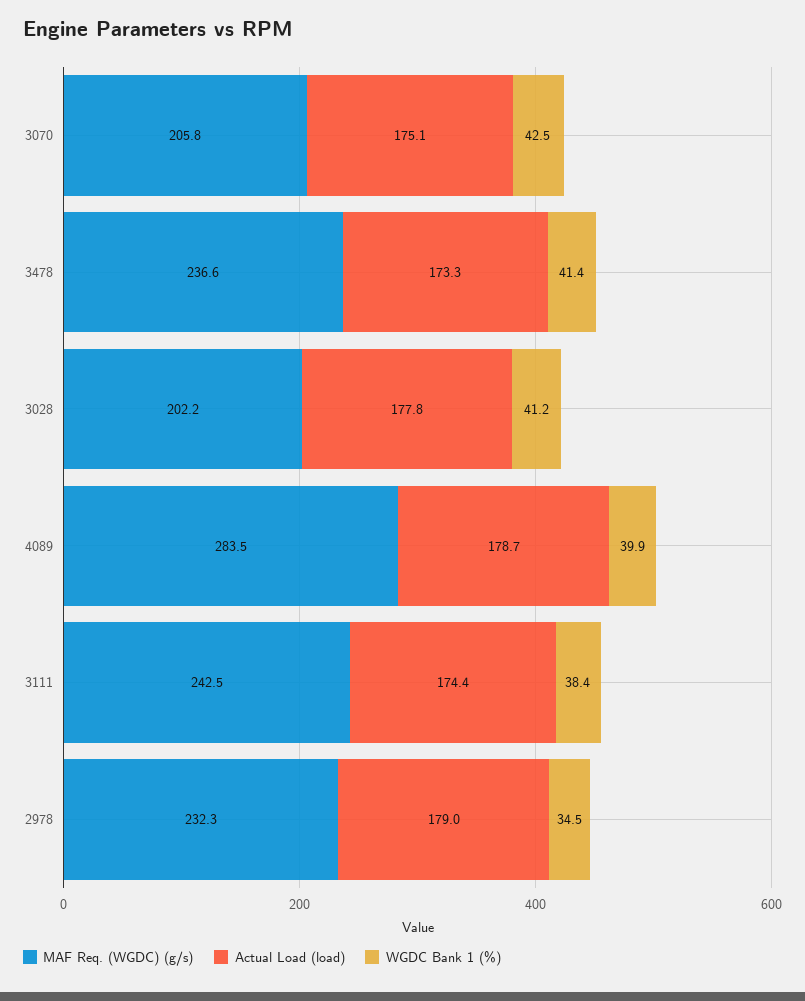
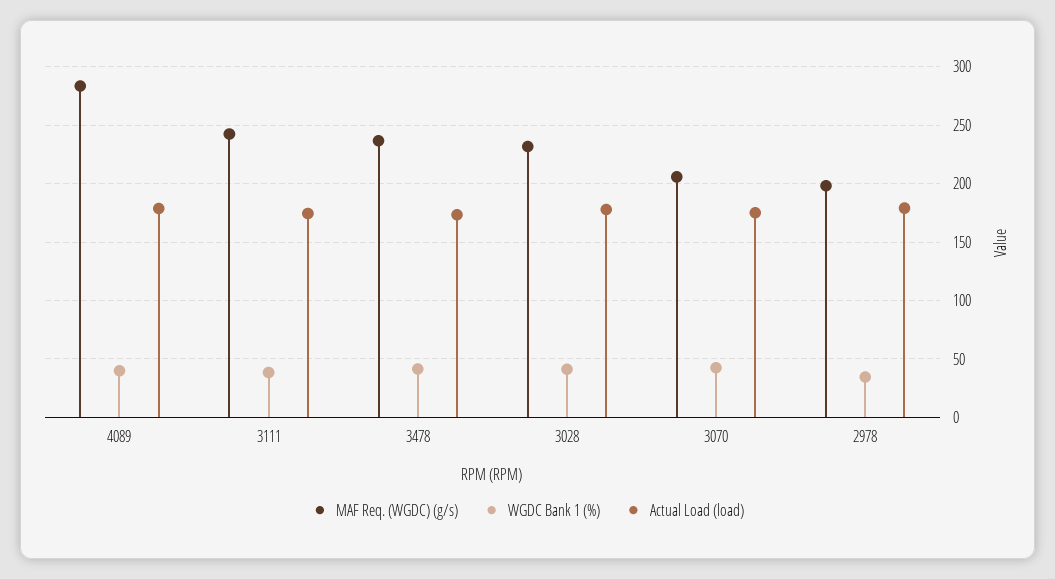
  {
    "MAF Req. (WGDC) (g/s)": {
      "3070": 205.8,
      "3478": 236.6,
-     "3028": 202.2,
+     "3028": 230,
      "4089": 283.5,
      "3111": 242.5,
-     "2978": 232.3
+     "2978": 200
    },
    "Actual Load (load)": {
      "3070": 175.1,
      "3478": 173.3,
      "3028": 177.8,
      "4089": 178.7,
      "3111": 174.4,
      "2978": 179
    },
    "WGDC Bank 1 (%)": {
      "3070": 42.5,
      "3478": 41.4,
      "3028": 41.2,
      "4089": 39.9,
      "3111": 38.4,
      "2978": 34.5
    }
  }

